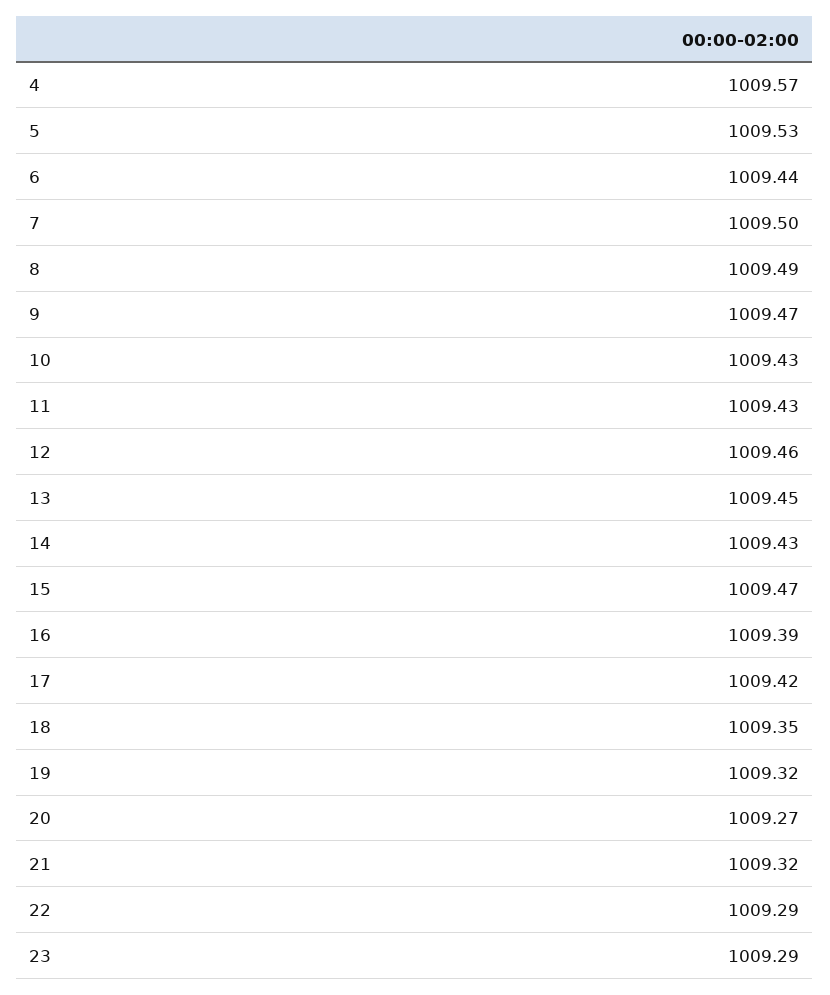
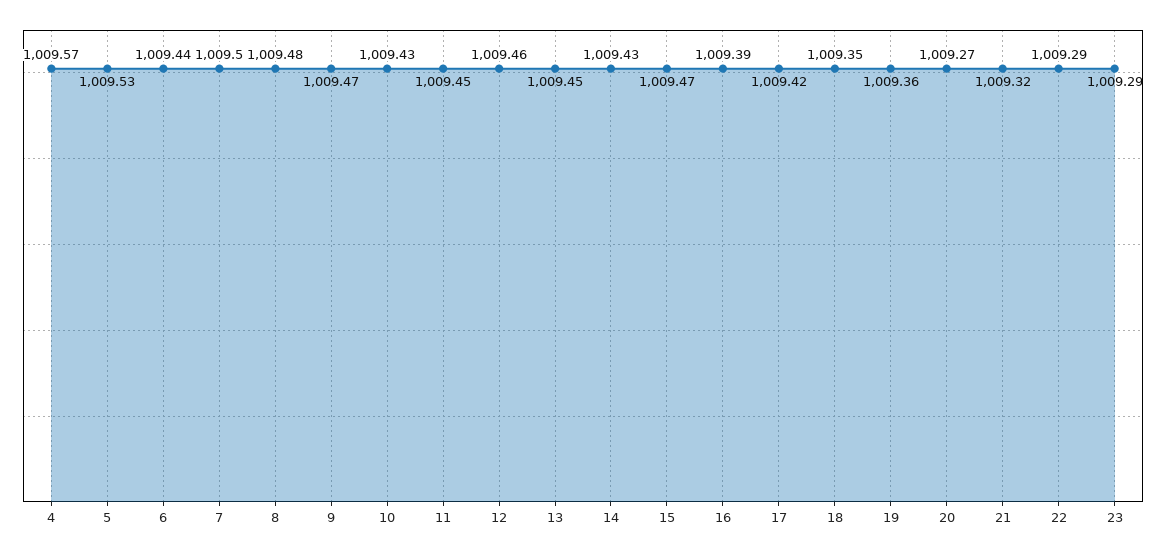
  {
    "4": 1009.57,
    "5": 1009.53,
    "6": 1009.44,
    "7": 1009.5,
-   "8": 1009.49,
+   "8": 1009.48,
    "9": 1009.47,
    "10": 1009.43,
-   "11": 1009.43,
+   "11": 1009.45,
    "12": 1009.46,
    "13": 1009.45,
    "14": 1009.43,
    "15": 1009.47,
    "16": 1009.39,
    "17": 1009.42,
    "18": 1009.35,
-   "19": 1009.32,
+   "19": 1009.36,
    "20": 1009.27,
    "21": 1009.32,
    "22": 1009.29,
    "23": 1009.29
  }

